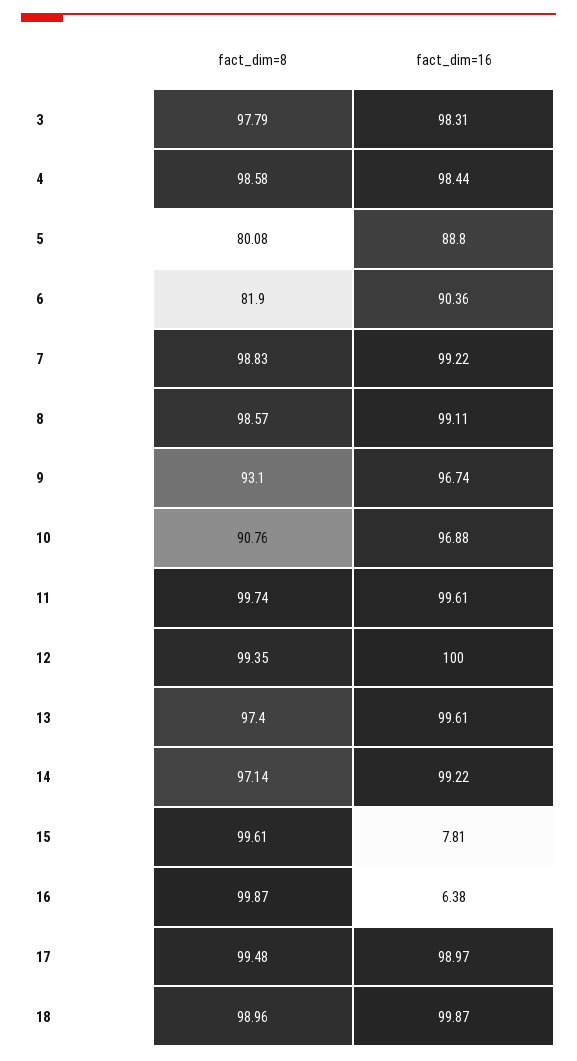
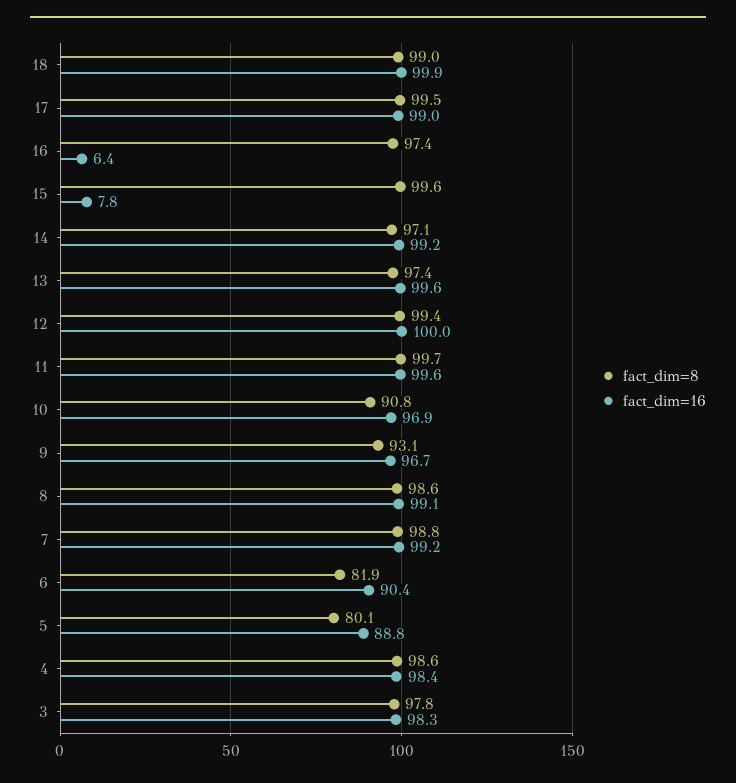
  {
    "fact_dim=8": {
      "3": 97.79,
      "4": 98.58,
      "5": 80.08,
      "6": 81.9,
      "7": 98.83,
      "8": 98.57,
      "9": 93.1,
      "10": 90.76,
      "11": 99.74,
      "12": 99.35,
      "13": 97.4,
      "14": 97.14,
      "15": 99.61,
-     "16": 99.87,
+     "16": 97.4,
      "17": 99.48,
      "18": 98.96
    },
    "fact_dim=16": {
      "3": 98.31,
      "4": 98.44,
      "5": 88.8,
      "6": 90.36,
      "7": 99.22,
      "8": 99.11,
      "9": 96.74,
      "10": 96.88,
      "11": 99.61,
      "12": 100,
      "13": 99.61,
      "14": 99.22,
      "15": 7.81,
      "16": 6.38,
      "17": 98.97,
      "18": 99.87
    }
  }

